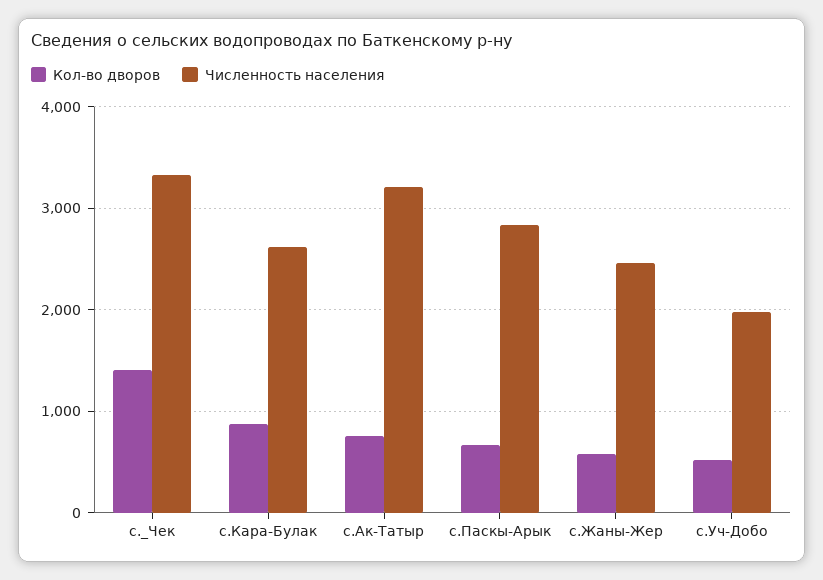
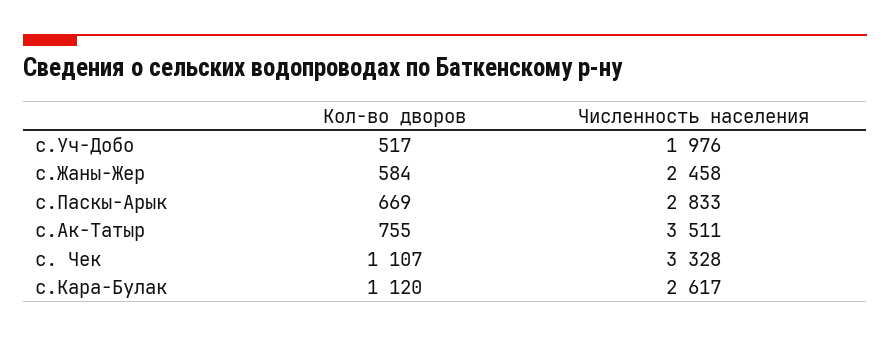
  {
    "Кол-во дворов": {
-     "с._Чек": 1400,
+     "с._Чек": 1107,
-     "с.Кара-Булак": 900,
+     "с.Кара-Булак": 1120,
      "с.Ак-Татыр": 755,
      "с.Паскы-Арык": 669,
      "с.Жаны-Жер": 584,
      "с.Уч-Добо": 517
    },
    "Численность населения": {
      "с._Чек": 3328,
      "с.Кара-Булак": 2617,
-     "с.Ак-Татыр": 3200,
+     "с.Ак-Татыр": 3511,
      "с.Паскы-Арык": 2833,
      "с.Жаны-Жер": 2458,
      "с.Уч-Добо": 1976
    }
  }

